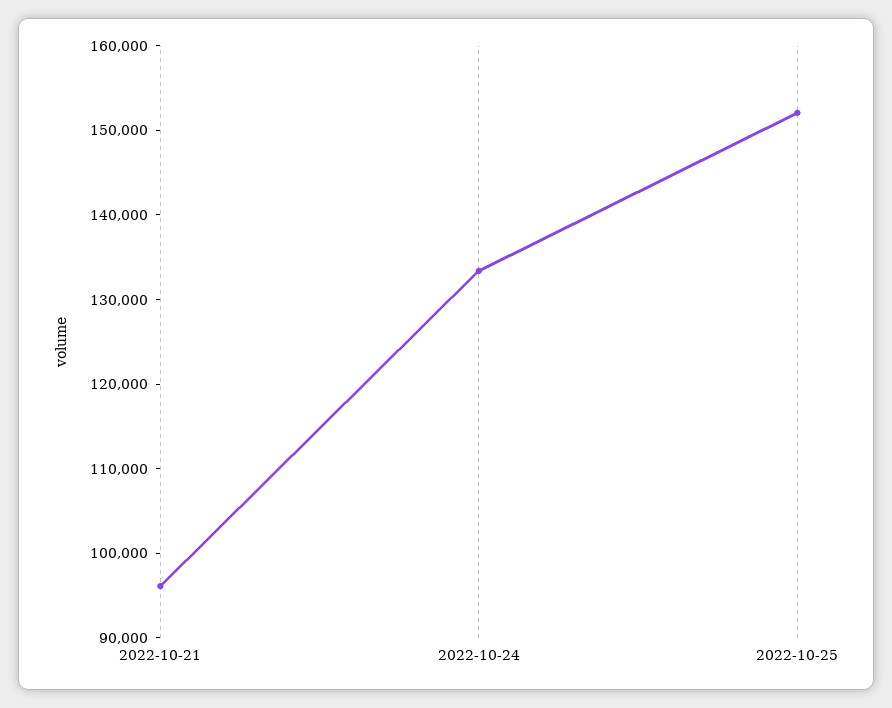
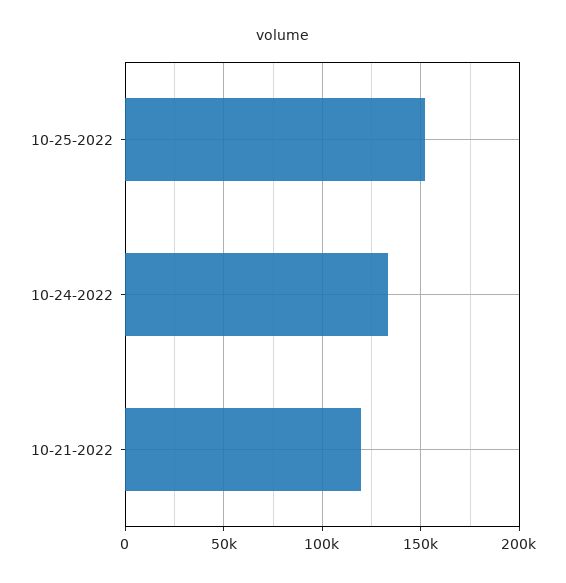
  {
-   "2022-10-21": 96000,
+   "2022-10-21": 120000,
    "2022-10-24": 134000,
    "2022-10-25": 152000
  }

